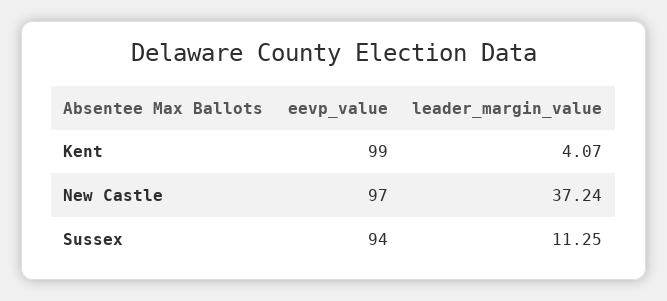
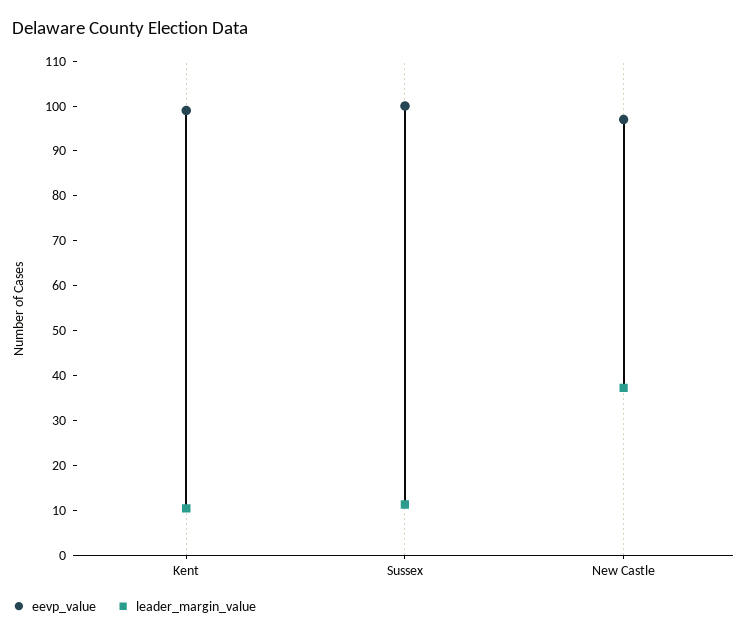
  {
    "eevp_value": {
      "Kent": 99,
      "New Castle": 97,
-     "Sussex": 94
+     "Sussex": 100
    },
    "leader_margin_value": {
-     "Kent": 4.07,
+     "Kent": 10,
      "New Castle": 37.24,
      "Sussex": 11.25
    }
  }

